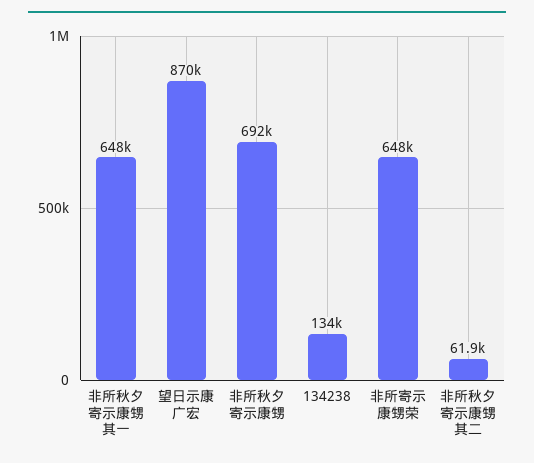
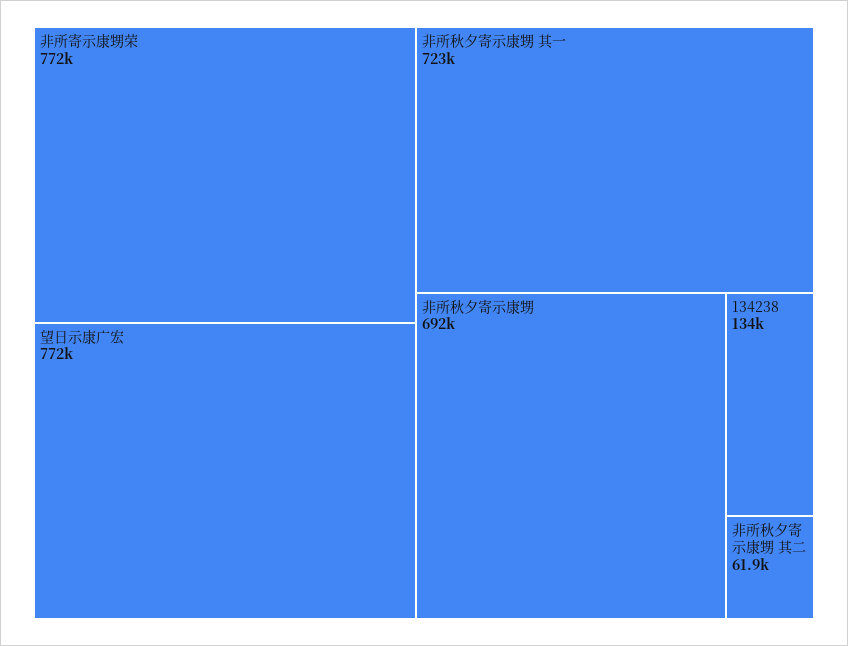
  {
-   "非所秋夕寄示康甥 其一": 648000,
+   "非所秋夕寄示康甥 其一": 723000,
-   "望日示康广宏": 870000,
+   "望日示康广宏": 772000,
    "非所秋夕寄示康甥": 692000,
    "134238": 134000,
-   "非所寄示康甥荣": 648000,
+   "非所寄示康甥荣": 772000,
    "非所秋夕寄示康甥 其二": 61900
  }

